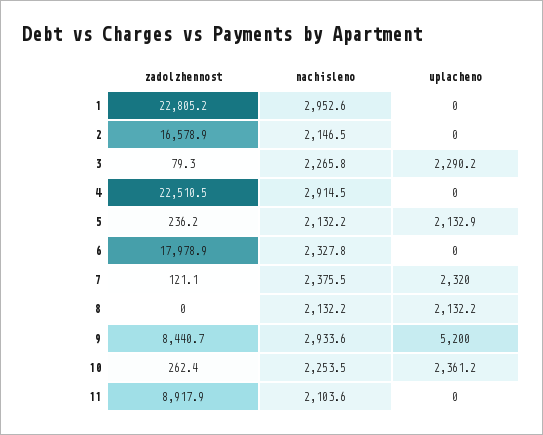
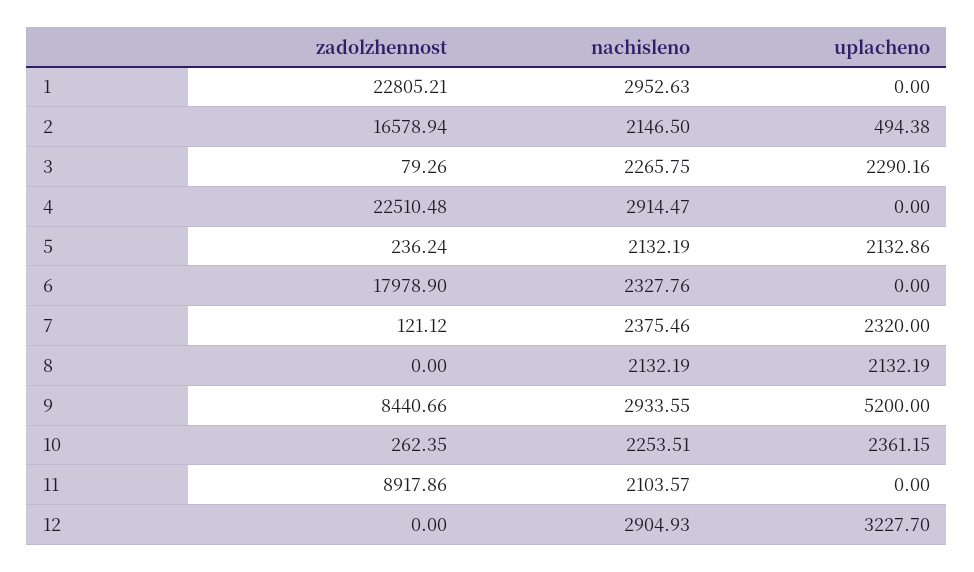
  {
    "zadolzhennost": {
      "1": 22805.21,
      "2": 16578.94,
      "3": 79.26,
      "4": 22510.48,
      "5": 236.24,
      "6": 17978.9,
      "7": 121.12,
      "8": 0,
      "9": 8440.66,
      "10": 262.35,
-     "11": 8917.86
+     "11": 8917.86,
+     "12": 0
    },
    "nachisleno": {
      "1": 2952.63,
      "2": 2146.5,
      "3": 2265.75,
      "4": 2914.47,
      "5": 2132.19,
      "6": 2327.76,
      "7": 2375.46,
      "8": 2132.19,
      "9": 2933.55,
      "10": 2253.51,
-     "11": 2103.57
+     "11": 2103.57,
+     "12": 2904.93
    },
    "uplacheno": {
      "1": 0,
-     "2": 0,
+     "2": 494.38,
      "3": 2290.16,
      "4": 0,
      "5": 2132.86,
      "6": 0,
      "7": 2320,
      "8": 2132.19,
      "9": 5200,
      "10": 2361.15,
-     "11": 0
+     "11": 0,
+     "12": 3227.7
    }
  }

